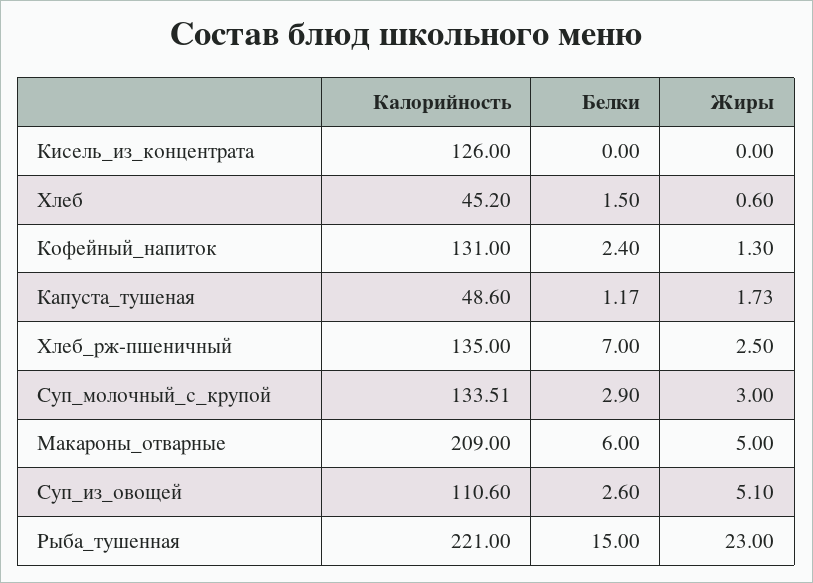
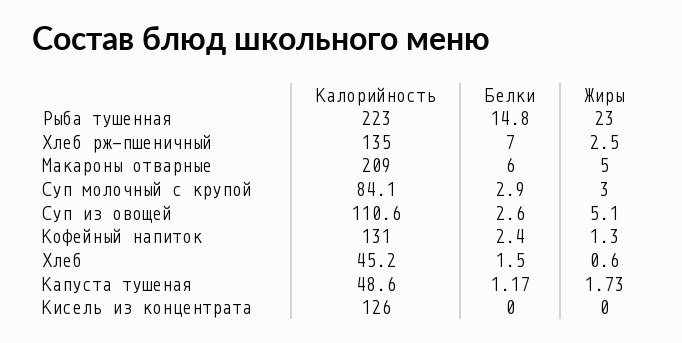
  {
    "Калорийность": {
      "Кисель_из_концентрата": 126,
      "Хлеб": 45.2,
      "Кофейный_напиток": 131,
      "Капуста_тушеная": 48.6,
      "Хлеб_рж-пшеничный": 135,
-     "Суп_молочный_с_крупой": 133.51,
+     "Суп_молочный_с_крупой": 84.1,
      "Макароны_отварные": 209,
      "Суп_из_овощей": 110.6,
-     "Рыба_тушенная": 221
+     "Рыба_тушенная": 223
    },
    "Белки": {
      "Кисель_из_концентрата": 0,
      "Хлеб": 1.5,
      "Кофейный_напиток": 2.4,
      "Капуста_тушеная": 1.17,
      "Хлеб_рж-пшеничный": 7,
      "Суп_молочный_с_крупой": 2.9,
      "Макароны_отварные": 6,
      "Суп_из_овощей": 2.6,
-     "Рыба_тушенная": 15
+     "Рыба_тушенная": 14.8
    },
    "Жиры": {
      "Кисель_из_концентрата": 0,
      "Хлеб": 0.6,
      "Кофейный_напиток": 1.3,
      "Капуста_тушеная": 1.73,
      "Хлеб_рж-пшеничный": 2.5,
      "Суп_молочный_с_крупой": 3,
      "Макароны_отварные": 5,
      "Суп_из_овощей": 5.1,
      "Рыба_тушенная": 23
    }
  }

